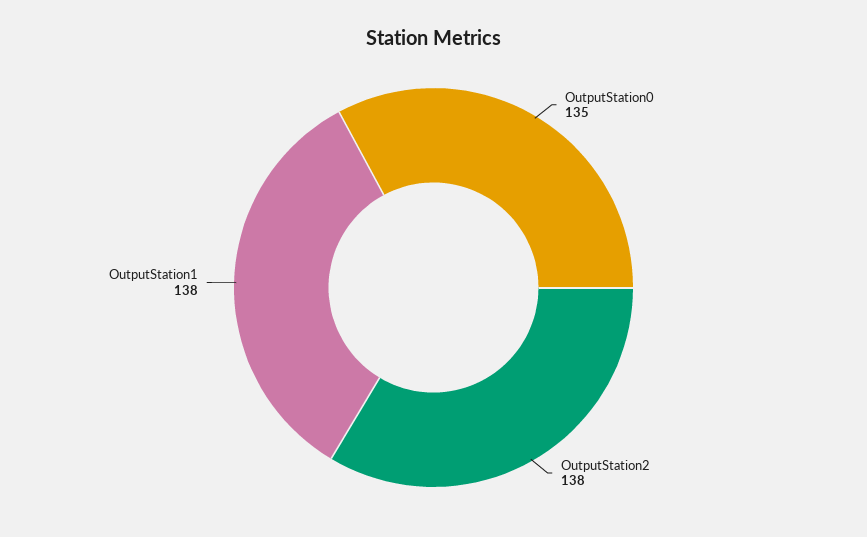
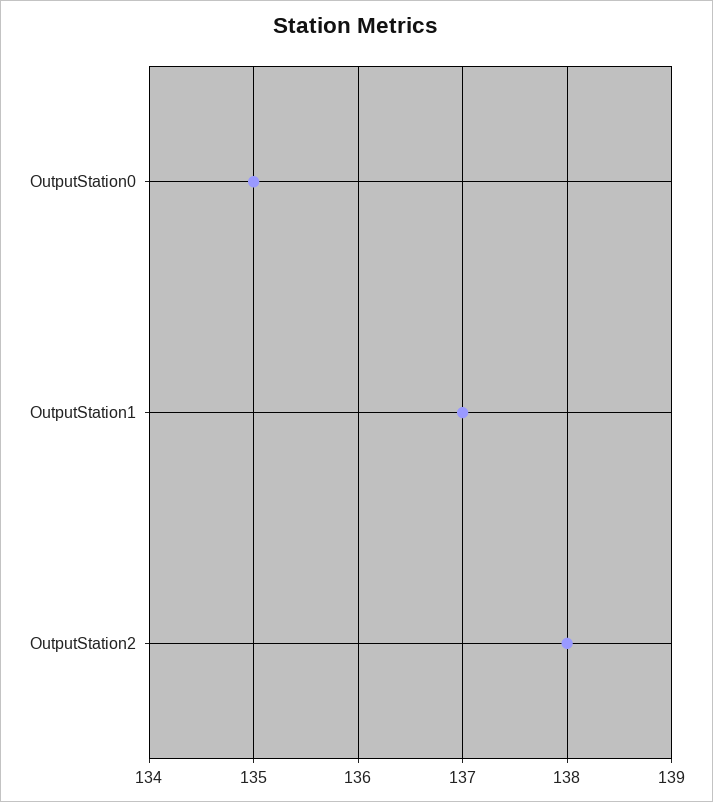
  {
    "OutputStation0": 135,
    "OutputStation2": 138,
-   "OutputStation1": 138
+   "OutputStation1": 137
  }

